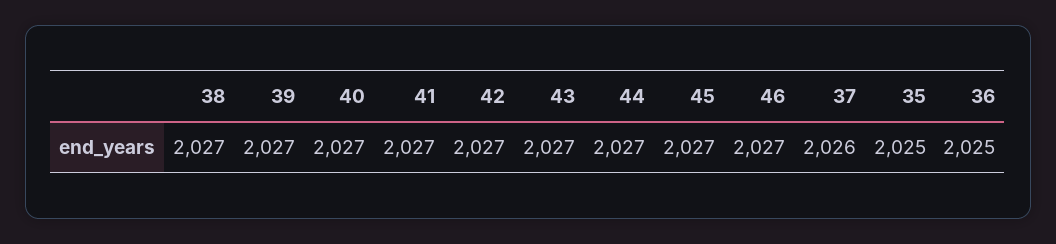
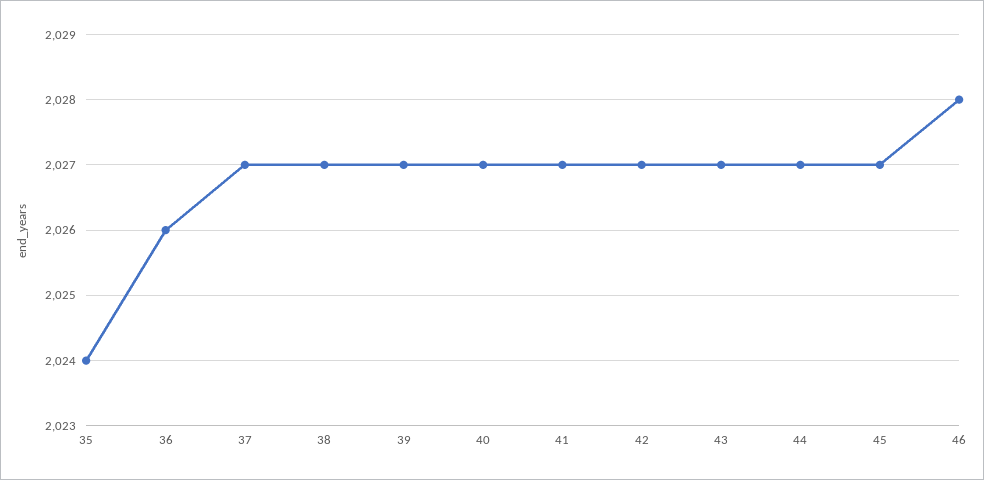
  {
    "38": 2027,
    "39": 2027,
    "40": 2027,
    "41": 2027,
    "42": 2027,
    "43": 2027,
    "44": 2027,
    "45": 2027,
-   "46": 2027,
+   "46": 2028,
-   "37": 2026,
+   "37": 2027,
-   "35": 2025,
+   "35": 2024,
-   "36": 2025
+   "36": 2026
  }

